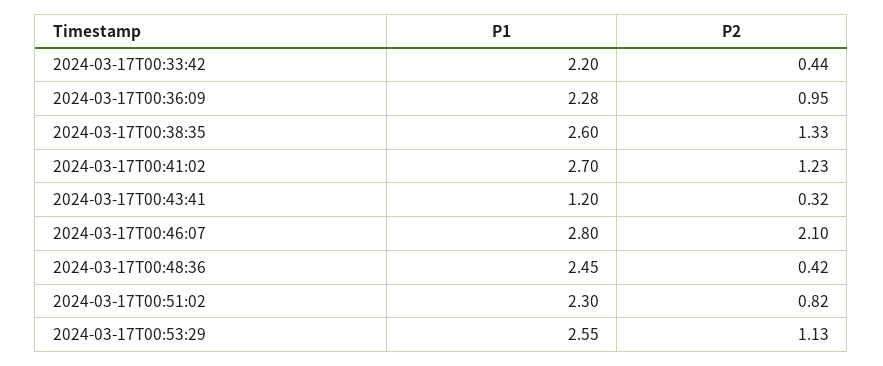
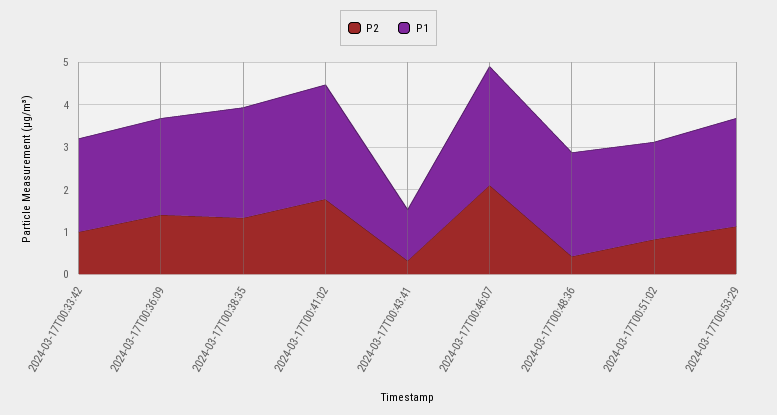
  {
    "P1": {
      "2024-03-17T00:33:42": 2.2,
      "2024-03-17T00:36:09": 2.28,
      "2024-03-17T00:38:35": 2.6,
      "2024-03-17T00:41:02": 2.7,
      "2024-03-17T00:43:41": 1.2,
      "2024-03-17T00:46:07": 2.8,
      "2024-03-17T00:48:36": 2.45,
      "2024-03-17T00:51:02": 2.3,
      "2024-03-17T00:53:29": 2.55
    },
    "P2": {
-     "2024-03-17T00:33:42": 0.44,
+     "2024-03-17T00:33:42": 1,
-     "2024-03-17T00:36:09": 0.95,
+     "2024-03-17T00:36:09": 1.4,
      "2024-03-17T00:38:35": 1.33,
-     "2024-03-17T00:41:02": 1.23,
+     "2024-03-17T00:41:02": 1.8,
      "2024-03-17T00:43:41": 0.32,
      "2024-03-17T00:46:07": 2.1,
      "2024-03-17T00:48:36": 0.42,
      "2024-03-17T00:51:02": 0.82,
      "2024-03-17T00:53:29": 1.13
    }
  }

